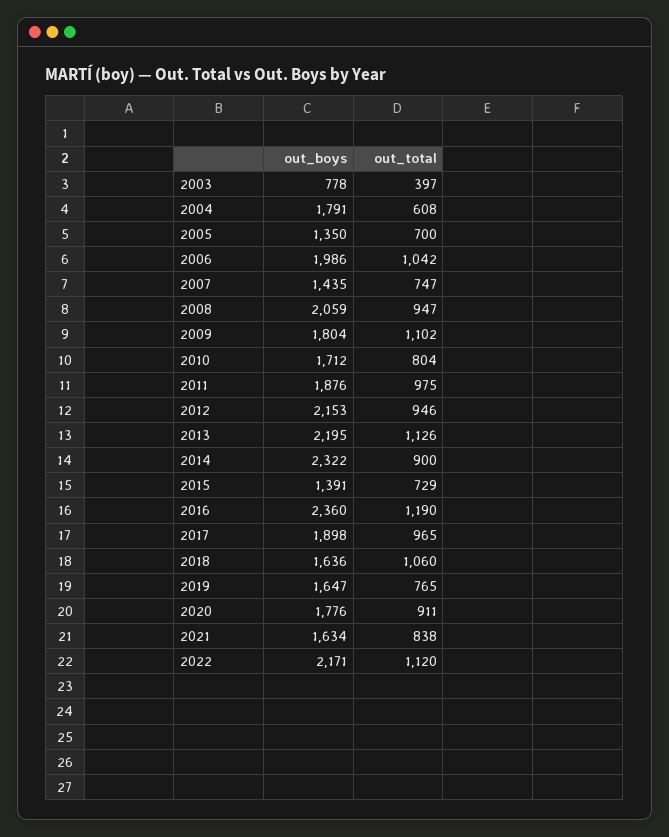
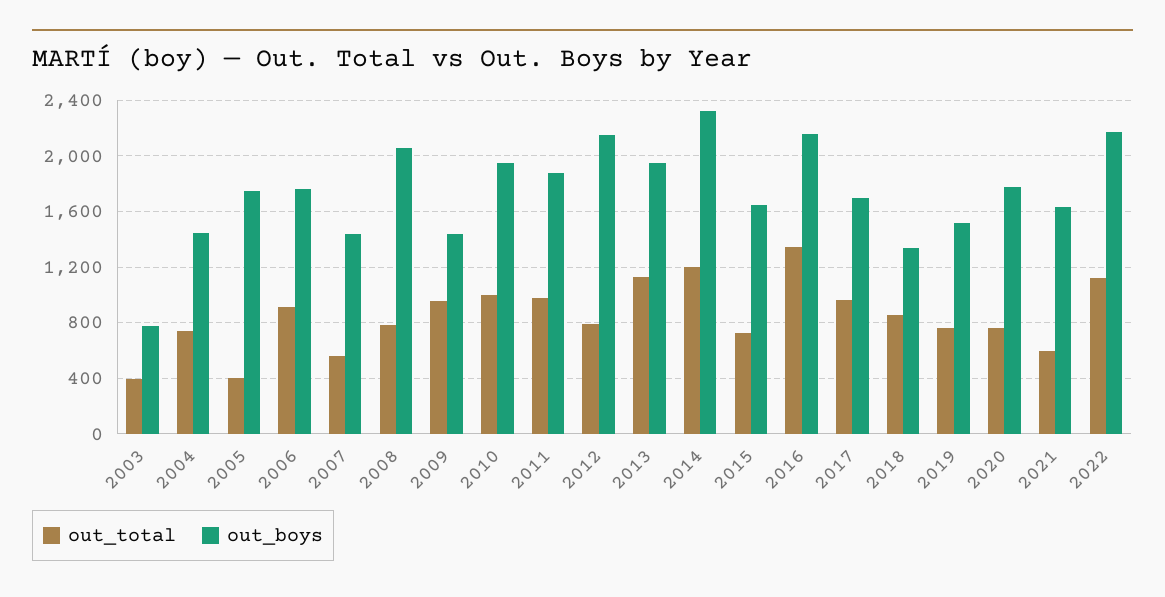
  {
    "out_boys": {
      "2003": 778,
-     "2004": 1791,
+     "2004": 1450,
-     "2005": 1350,
+     "2005": 1750,
-     "2006": 1986,
+     "2006": 1750,
      "2007": 1435,
      "2008": 2059,
-     "2009": 1804,
+     "2009": 1450,
-     "2010": 1712,
+     "2010": 1950,
      "2011": 1876,
      "2012": 2153,
-     "2013": 2195,
+     "2013": 1950,
      "2014": 2322,
-     "2015": 1391,
+     "2015": 1650,
-     "2016": 2360,
+     "2016": 2150,
-     "2017": 1898,
+     "2017": 1700,
-     "2018": 1636,
+     "2018": 1350,
-     "2019": 1647,
+     "2019": 1500,
      "2020": 1776,
      "2021": 1634,
      "2022": 2171
    },
    "out_total": {
      "2003": 397,
-     "2004": 608,
+     "2004": 750,
-     "2005": 700,
+     "2005": 400,
-     "2006": 1042,
+     "2006": 900,
-     "2007": 747,
+     "2007": 550,
-     "2008": 947,
+     "2008": 800,
-     "2009": 1102,
+     "2009": 950,
-     "2010": 804,
+     "2010": 1000,
      "2011": 975,
-     "2012": 946,
+     "2012": 800,
      "2013": 1126,
-     "2014": 900,
+     "2014": 1200,
      "2015": 729,
-     "2016": 1190,
+     "2016": 1350,
      "2017": 965,
-     "2018": 1060,
+     "2018": 850,
      "2019": 765,
-     "2020": 911,
+     "2020": 750,
-     "2021": 838,
+     "2021": 600,
      "2022": 1120
    }
  }

